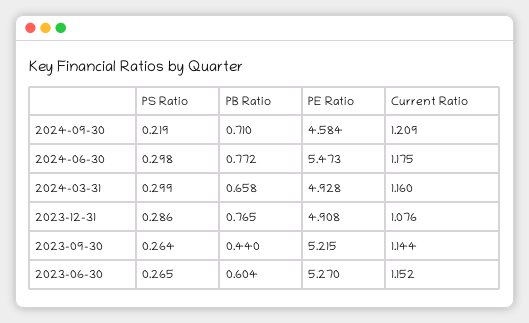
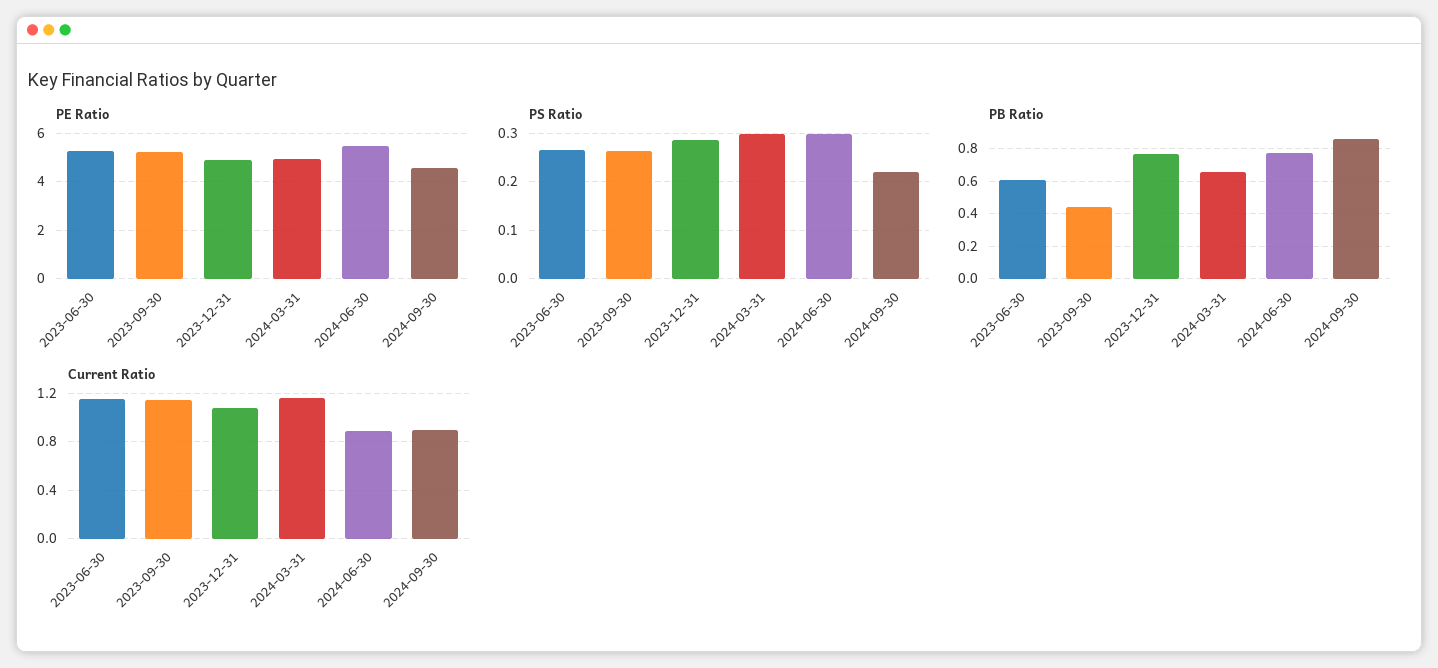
  {
    "PS Ratio": {
      "2024-09-30": 0.219,
      "2024-06-30": 0.298,
      "2024-03-31": 0.299,
      "2023-12-31": 0.286,
      "2023-09-30": 0.264,
      "2023-06-30": 0.265
    },
    "PB Ratio": {
-     "2024-09-30": 0.71,
+     "2024-09-30": 0.85,
      "2024-06-30": 0.772,
      "2024-03-31": 0.658,
      "2023-12-31": 0.765,
      "2023-09-30": 0.44,
      "2023-06-30": 0.604
    },
    "PE Ratio": {
      "2024-09-30": 4.584,
      "2024-06-30": 5.473,
      "2024-03-31": 4.928,
      "2023-12-31": 4.908,
      "2023-09-30": 5.215,
      "2023-06-30": 5.27
    },
    "Current Ratio": {
-     "2024-09-30": 1.209,
+     "2024-09-30": 0.9,
-     "2024-06-30": 1.175,
+     "2024-06-30": 0.9,
      "2024-03-31": 1.16,
      "2023-12-31": 1.076,
      "2023-09-30": 1.144,
      "2023-06-30": 1.152
    }
  }

